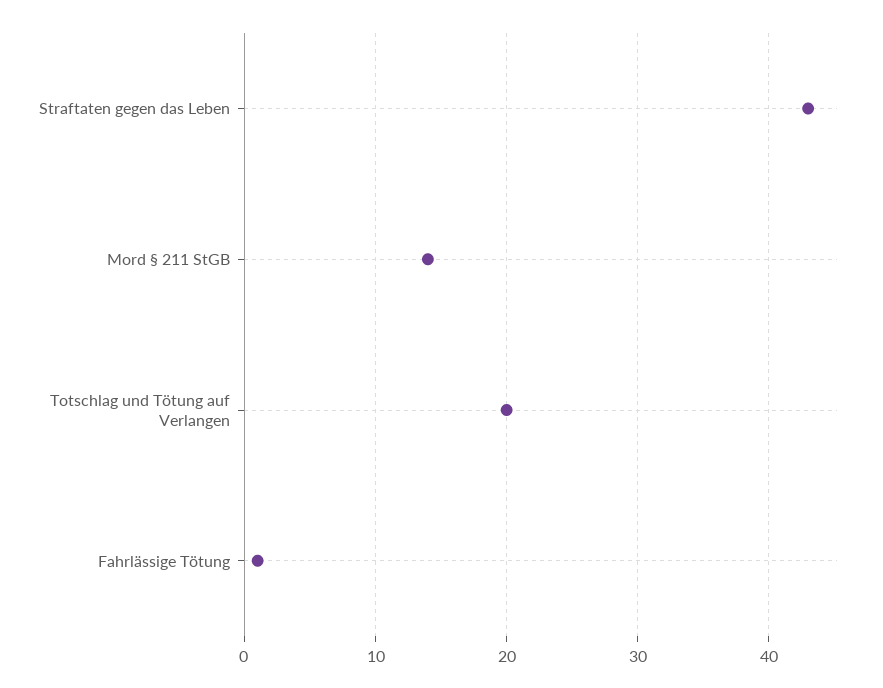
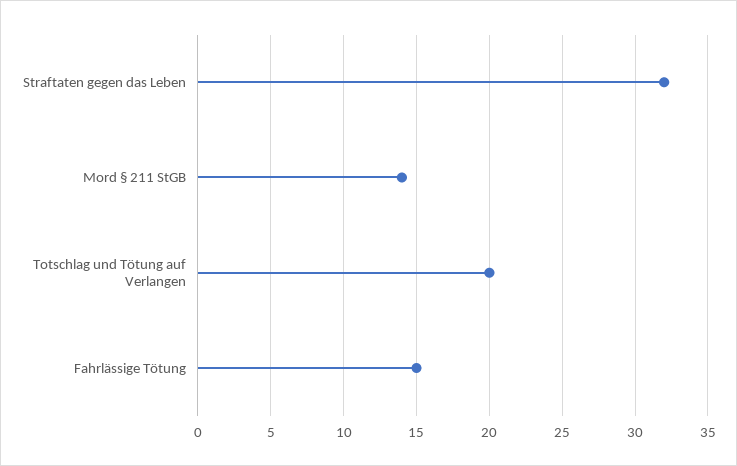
  {
-   "Straftaten gegen das Leben": 43,
+   "Straftaten gegen das Leben": 32,
    "Mord § 211 StGB": 14,
    "Totschlag und Tötung auf Verlangen": 20,
-   "Fahrlässige Tötung": 1
+   "Fahrlässige Tötung": 15
  }

